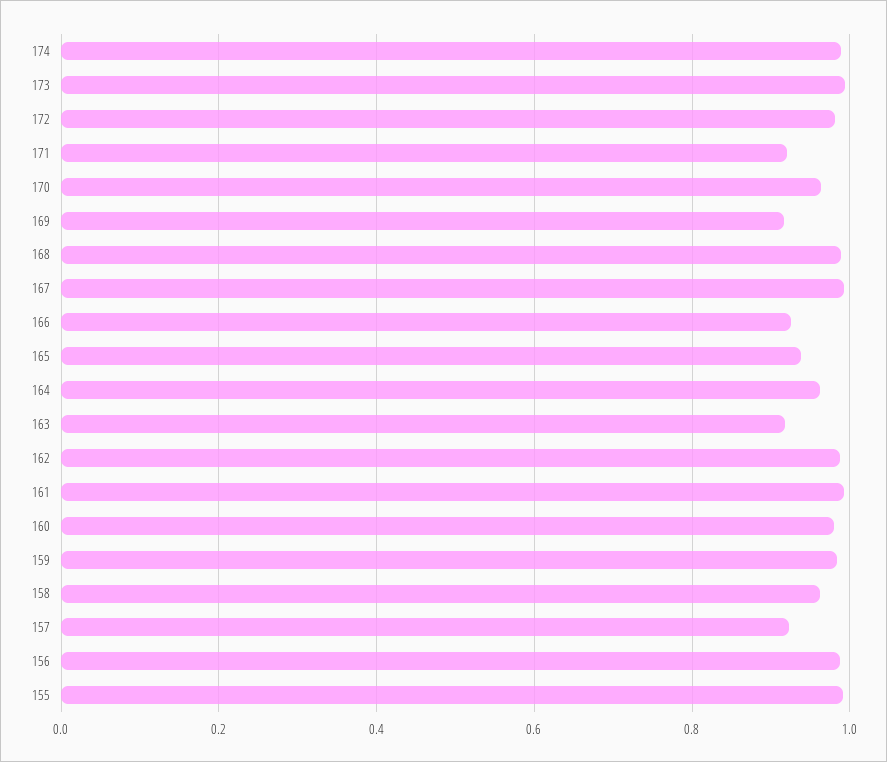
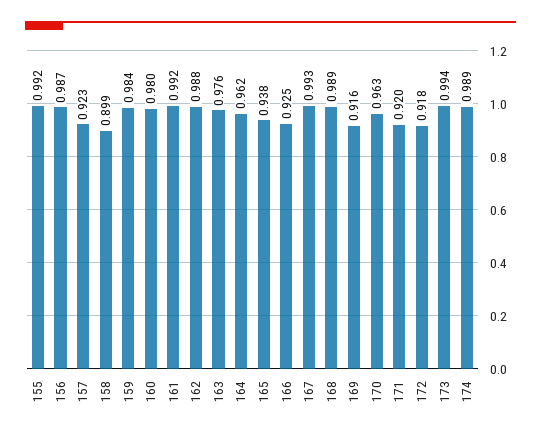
  {
    "174": 0.989,
    "173": 0.994,
-   "172": 0.98,
+   "172": 0.918,
    "171": 0.92,
    "170": 0.963,
    "169": 0.916,
    "168": 0.989,
    "167": 0.993,
    "166": 0.925,
    "165": 0.938,
    "164": 0.962,
-   "163": 0.92,
+   "163": 0.976,
    "162": 0.988,
    "161": 0.992,
    "160": 0.98,
    "159": 0.984,
-   "158": 0.96,
+   "158": 0.899,
    "157": 0.923,
    "156": 0.987,
    "155": 0.992
  }

